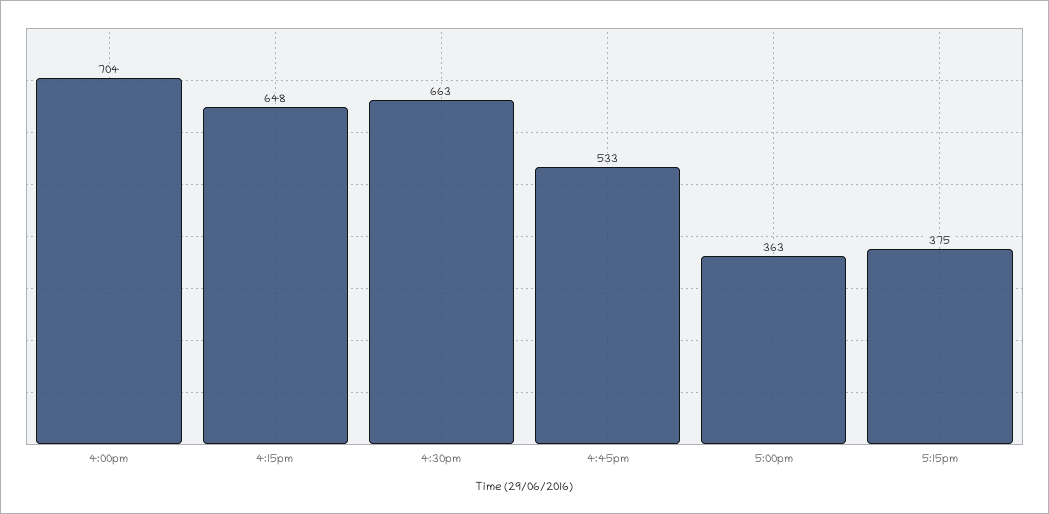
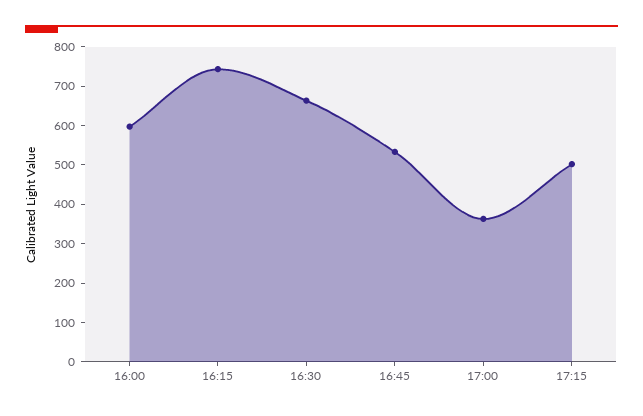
  {
-   "4:00pm": 704,
+   "4:00pm": 600,
-   "4:15pm": 648,
+   "4:15pm": 750,
    "4:30pm": 663,
    "4:45pm": 533,
    "5:00pm": 363,
-   "5:15pm": 375
+   "5:15pm": 500
  }

